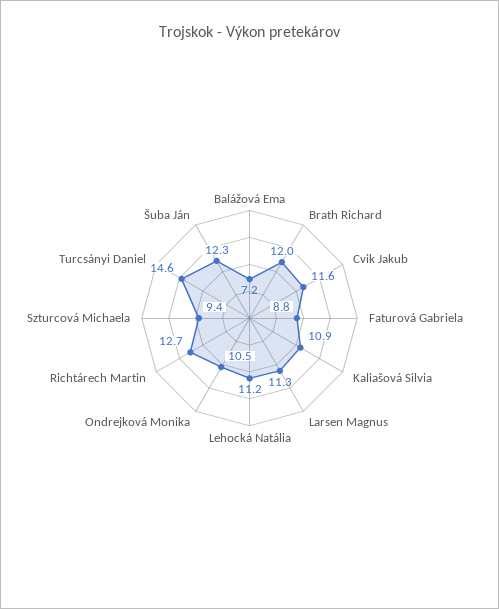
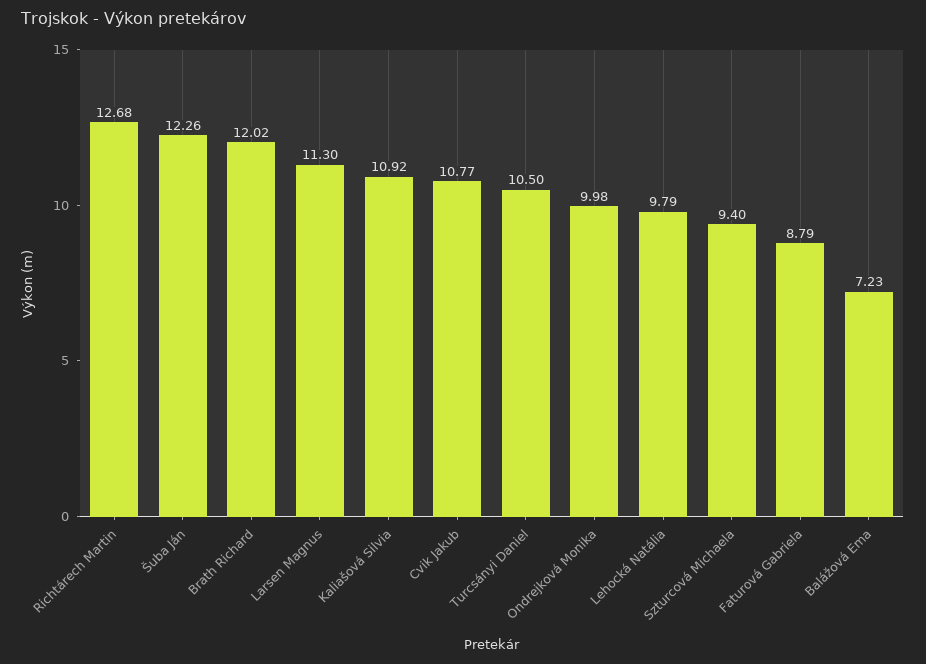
  {
    "Balážová Ema": 7.23,
    "Brath Richard": 12.02,
-   "Cvik Jakub": 11.6,
+   "Cvik Jakub": 10.77,
    "Faturová Gabriela": 8.79,
    "Kaliašová Silvia": 10.92,
    "Larsen Magnus": 11.3,
-   "Lehocká Natália": 11.2,
+   "Lehocká Natália": 9.79,
-   "Ondrejková Monika": 10.5,
+   "Ondrejková Monika": 9.98,
    "Richtárech Martin": 12.68,
    "Szturcová Michaela": 9.4,
-   "Turcsányi Daniel": 14.6,
+   "Turcsányi Daniel": 10.5,
    "Šuba Ján": 12.26
  }

